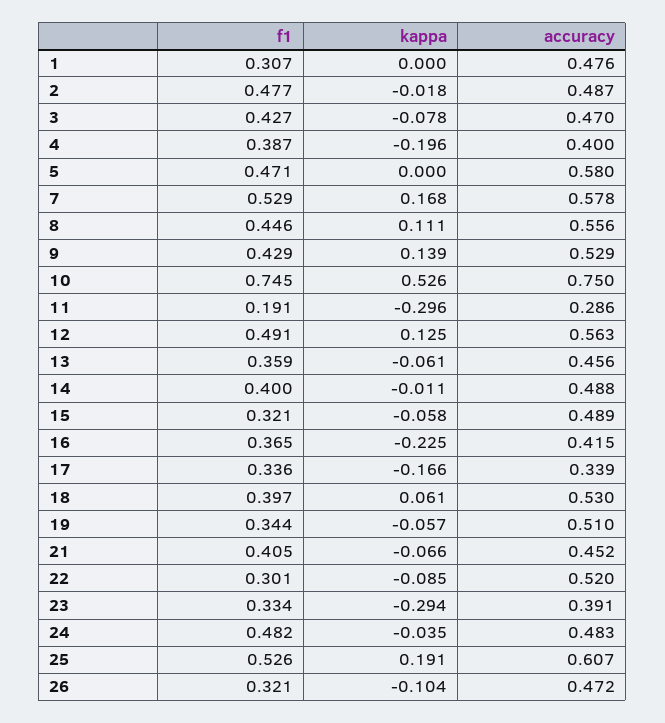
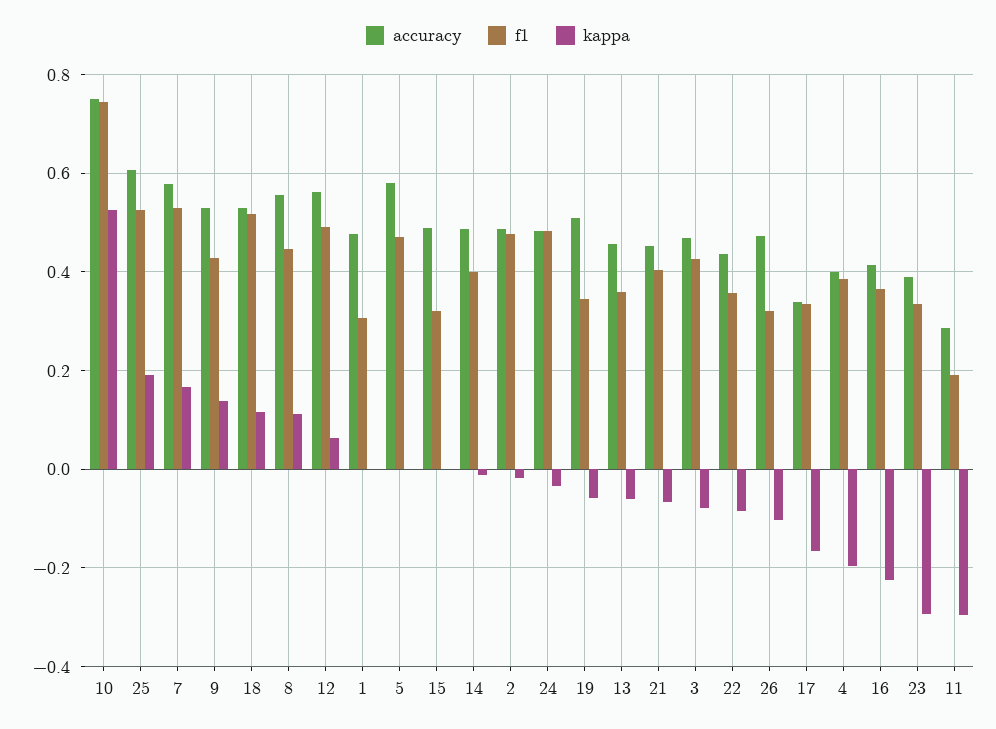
  {
    "f1": {
      "1": 0.307,
      "2": 0.477,
      "3": 0.427,
      "4": 0.387,
      "5": 0.471,
      "7": 0.529,
      "8": 0.446,
      "9": 0.429,
      "10": 0.745,
      "11": 0.191,
      "12": 0.491,
      "13": 0.359,
      "14": 0.4,
      "15": 0.321,
      "16": 0.365,
      "17": 0.336,
-     "18": 0.397,
+     "18": 0.52,
      "19": 0.344,
      "21": 0.405,
-     "22": 0.301,
+     "22": 0.36,
      "23": 0.334,
      "24": 0.482,
      "25": 0.526,
      "26": 0.321
    },
    "kappa": {
      "1": 0,
      "2": -0.018,
      "3": -0.078,
      "4": -0.196,
      "5": 0,
      "7": 0.168,
      "8": 0.111,
      "9": 0.139,
      "10": 0.526,
      "11": -0.296,
-     "12": 0.125,
+     "12": 0.06,
      "13": -0.061,
      "14": -0.011,
-     "15": -0.058,
+     "15": 0,
      "16": -0.225,
      "17": -0.166,
-     "18": 0.061,
+     "18": 0.12,
      "19": -0.057,
      "21": -0.066,
      "22": -0.085,
      "23": -0.294,
      "24": -0.035,
      "25": 0.191,
      "26": -0.104
    },
    "accuracy": {
      "1": 0.476,
      "2": 0.487,
      "3": 0.47,
      "4": 0.4,
      "5": 0.58,
      "7": 0.578,
      "8": 0.556,
      "9": 0.529,
      "10": 0.75,
      "11": 0.286,
      "12": 0.563,
      "13": 0.456,
      "14": 0.488,
      "15": 0.489,
      "16": 0.415,
      "17": 0.339,
      "18": 0.53,
      "19": 0.51,
      "21": 0.452,
-     "22": 0.52,
+     "22": 0.44,
      "23": 0.391,
      "24": 0.483,
      "25": 0.607,
      "26": 0.472
    }
  }

